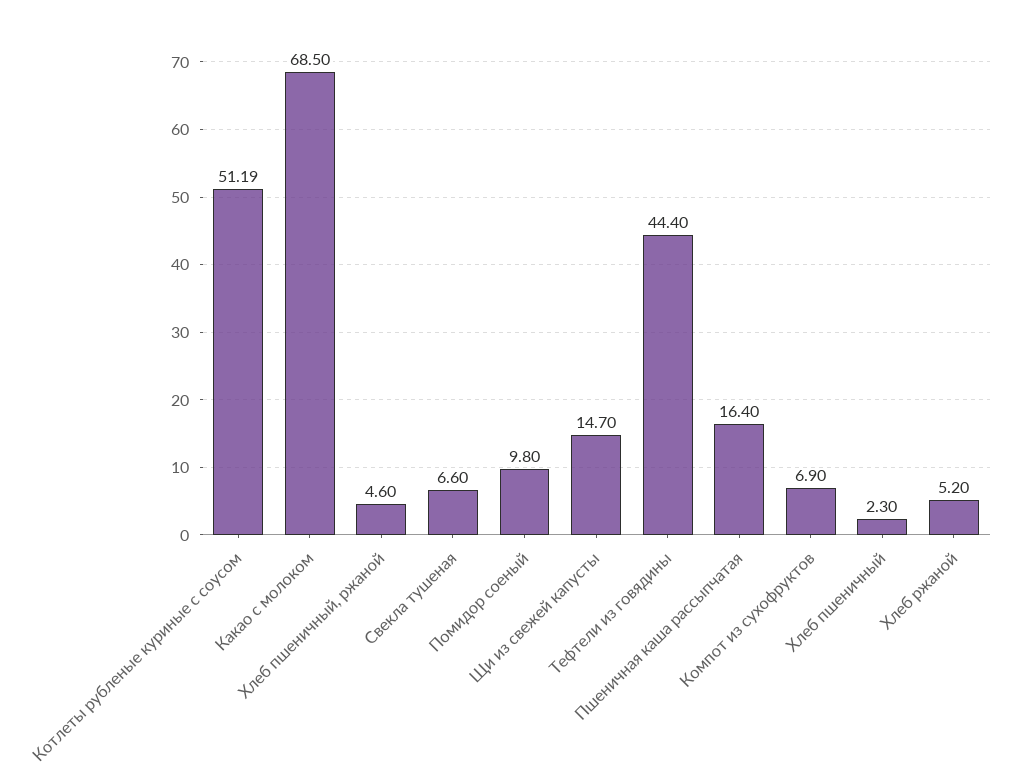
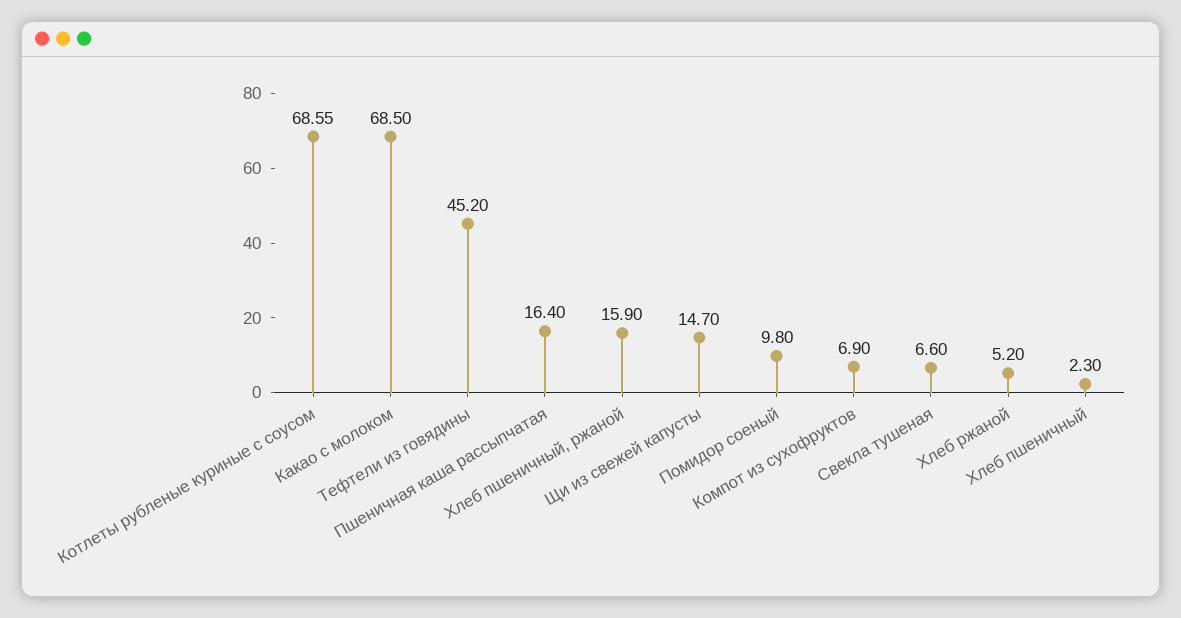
  {
-   "Котлеты рубленые куриные с соусом": 51.19,
+   "Котлеты рубленые куриные с соусом": 68.55,
    "Какао с молоком": 68.5,
-   "Хлеб пшеничный, ржаной": 4.6,
+   "Хлеб пшеничный, ржаной": 15.9,
    "Свекла тушеная": 6.6,
    "Помидор соеный": 9.8,
    "Щи из свежей капусты": 14.7,
-   "Тефтели из говядины": 44.4,
+   "Тефтели из говядины": 45.2,
    "Пшеничная каша рассыпчатая": 16.4,
    "Компот из сухофруктов": 6.9,
    "Хлеб пшеничный": 2.3,
    "Хлеб ржаной": 5.2
  }

